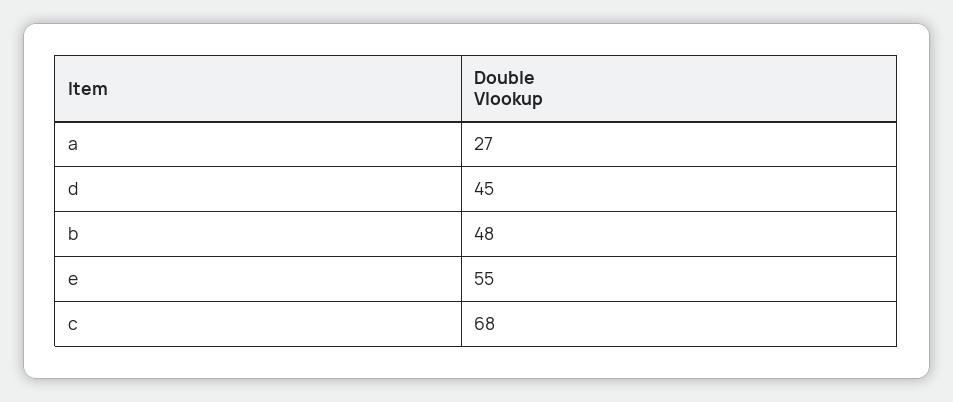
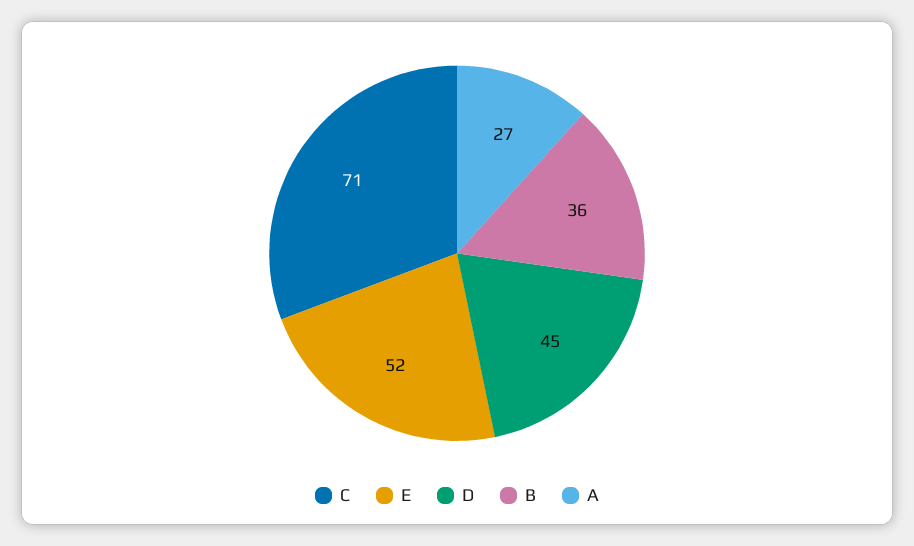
  {
    "a": 27,
    "d": 45,
-   "b": 48,
+   "b": 36,
-   "e": 55,
+   "e": 52,
-   "c": 68
+   "c": 71
  }

